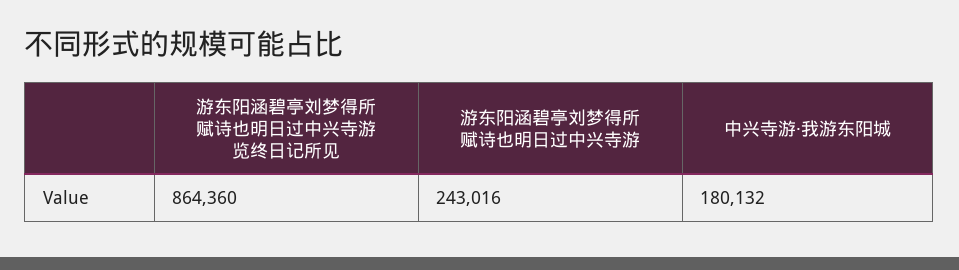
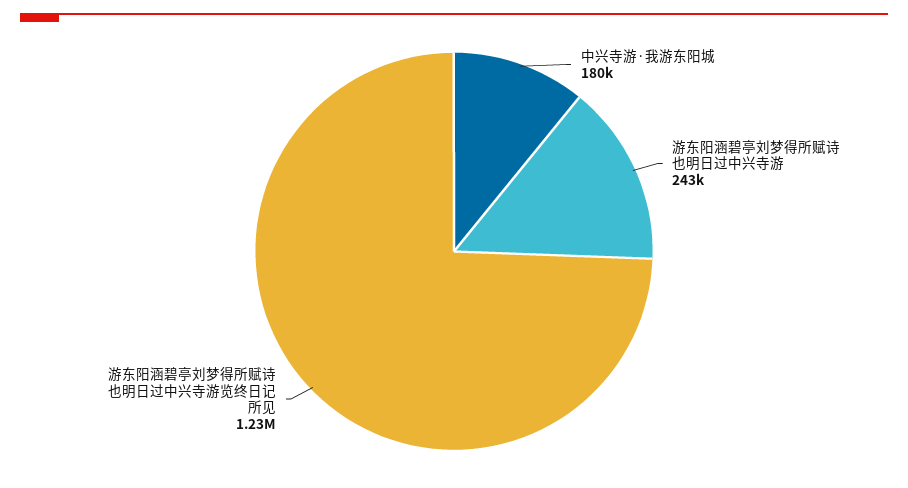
  {
-   "游东阳涵碧亭刘梦得所赋诗也明日过中兴寺游览终日记所见": 864360,
+   "游东阳涵碧亭刘梦得所赋诗也明日过中兴寺游览终日记所见": 1230000,
    "游东阳涵碧亭刘梦得所赋诗也明日过中兴寺游": 243016,
    "中兴寺游·我游东阳城": 180132
  }

